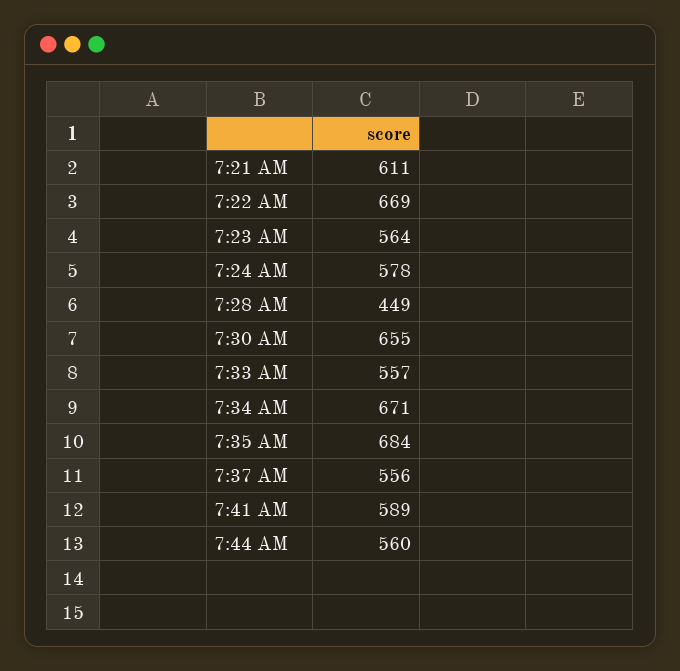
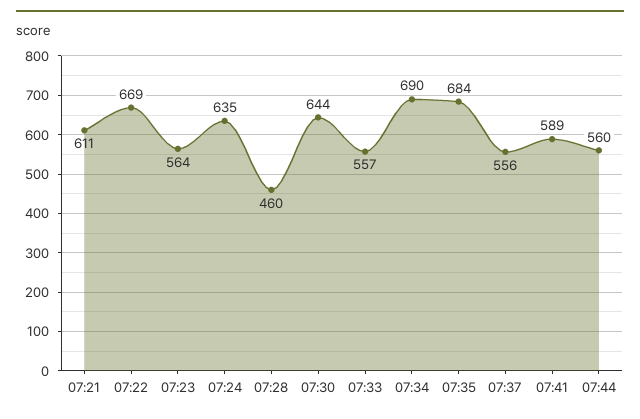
  {
    "7:21 AM": 611,
    "7:22 AM": 669,
    "7:23 AM": 564,
-   "7:24 AM": 578,
+   "7:24 AM": 635,
-   "7:28 AM": 449,
+   "7:28 AM": 460,
-   "7:30 AM": 655,
+   "7:30 AM": 644,
    "7:33 AM": 557,
-   "7:34 AM": 671,
+   "7:34 AM": 690,
    "7:35 AM": 684,
    "7:37 AM": 556,
    "7:41 AM": 589,
    "7:44 AM": 560
  }

